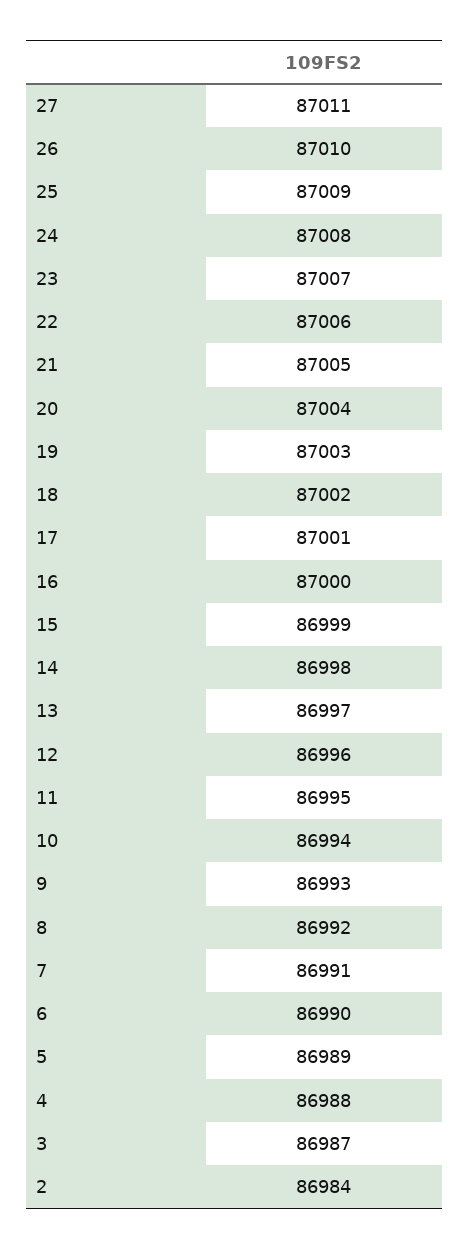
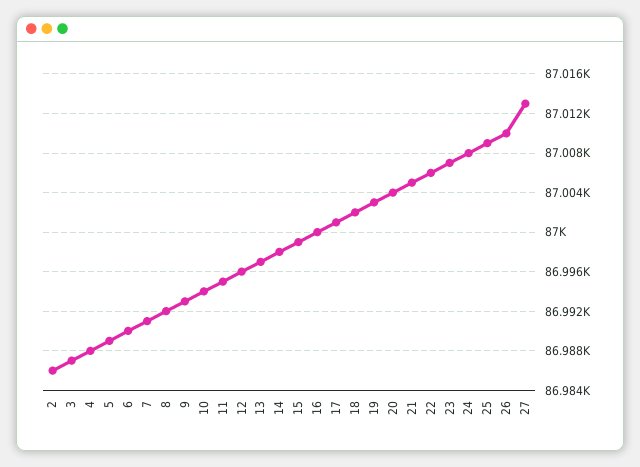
  {
-   "27": 87011,
+   "27": 87013,
    "26": 87010,
    "25": 87009,
    "24": 87008,
    "23": 87007,
    "22": 87006,
    "21": 87005,
    "20": 87004,
    "19": 87003,
    "18": 87002,
    "17": 87001,
    "16": 87000,
    "15": 86999,
    "14": 86998,
    "13": 86997,
    "12": 86996,
    "11": 86995,
    "10": 86994,
    "9": 86993,
    "8": 86992,
    "7": 86991,
    "6": 86990,
    "5": 86989,
    "4": 86988,
    "3": 86987,
-   "2": 86984
+   "2": 86986
  }

